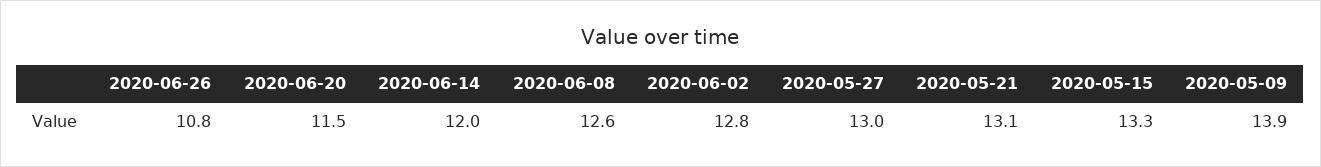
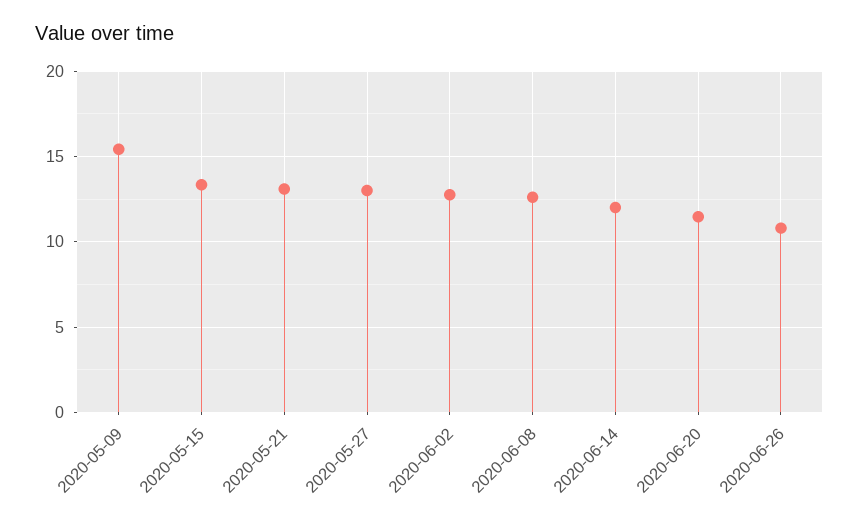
  {
    "2020-06-26": 10.8,
    "2020-06-20": 11.5,
    "2020-06-14": 12,
    "2020-06-08": 12.6,
    "2020-06-02": 12.8,
    "2020-05-27": 13,
    "2020-05-21": 13.1,
    "2020-05-15": 13.3,
-   "2020-05-09": 13.9
+   "2020-05-09": 15.5
  }

